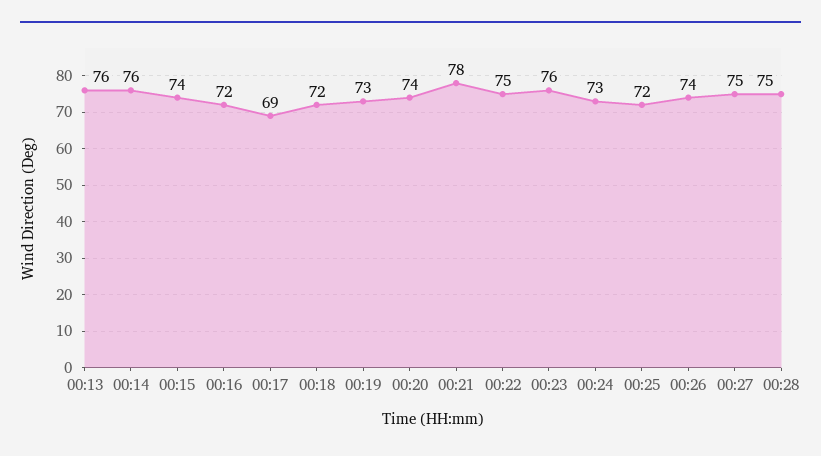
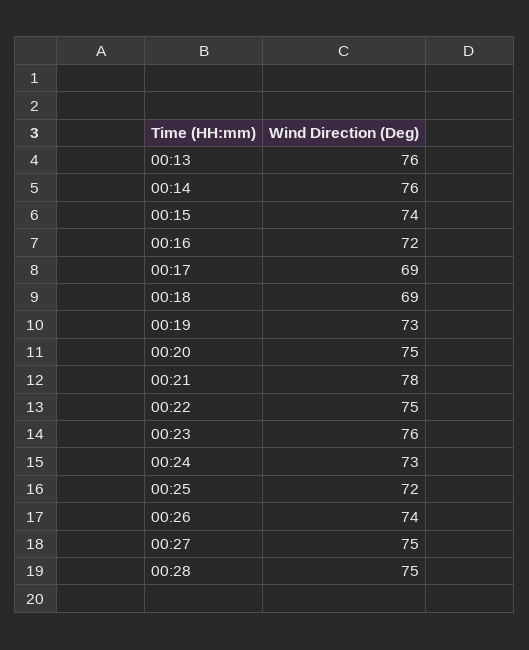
  {
    "00:13": 76,
    "00:14": 76,
    "00:15": 74,
    "00:16": 72,
    "00:17": 69,
-   "00:18": 72,
+   "00:18": 69,
    "00:19": 73,
-   "00:20": 74,
+   "00:20": 75,
    "00:21": 78,
    "00:22": 75,
    "00:23": 76,
    "00:24": 73,
    "00:25": 72,
    "00:26": 74,
    "00:27": 75,
    "00:28": 75
  }

